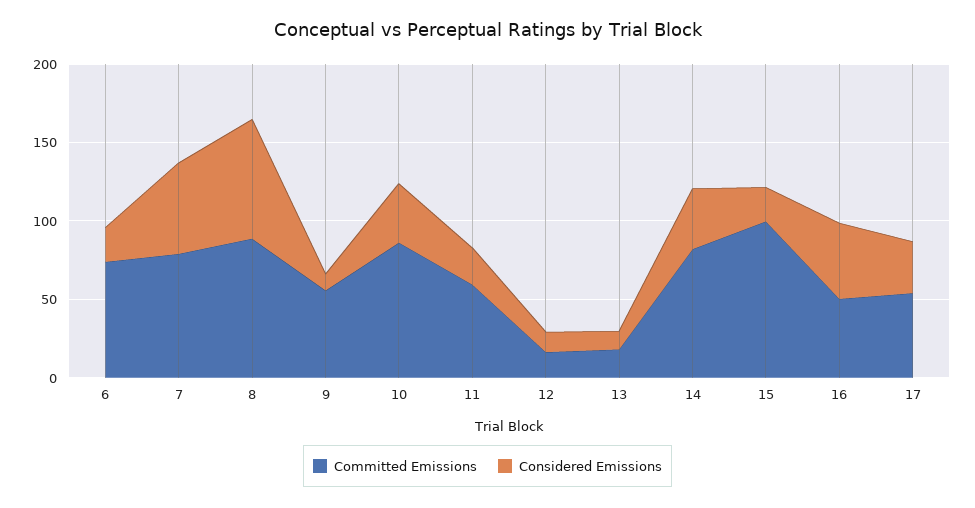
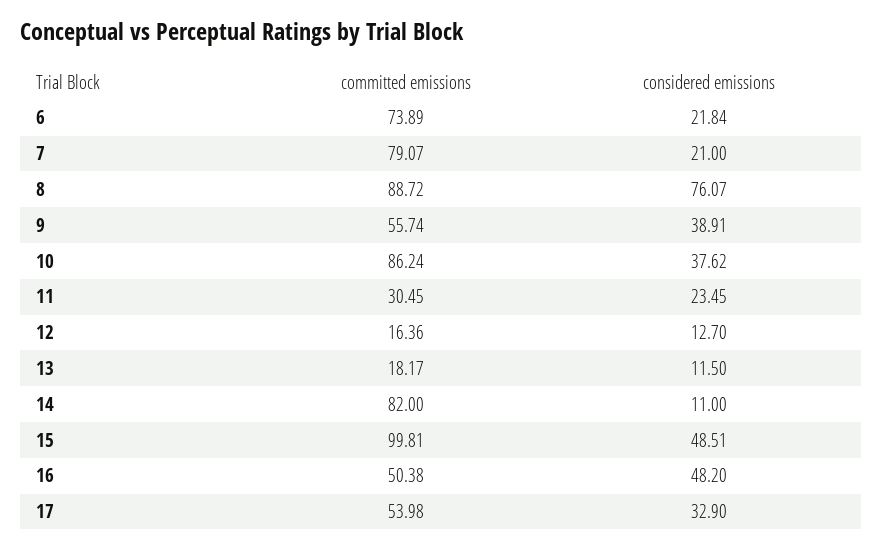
  {
    "Committed Emissions": {
      "6": 73.89,
      "7": 79.07,
      "8": 88.72,
      "9": 55.74,
      "10": 86.24,
-     "11": 60,
+     "11": 30.45,
      "12": 16.36,
      "13": 18.17,
      "14": 82,
      "15": 99.81,
      "16": 50.38,
      "17": 53.98
    },
    "Considered Emissions": {
      "6": 21.84,
-     "7": 60,
+     "7": 21,
      "8": 76.07,
-     "9": 10,
+     "9": 38.91,
      "10": 37.62,
      "11": 23.45,
      "12": 12.7,
      "13": 11.5,
-     "14": 40,
+     "14": 11,
-     "15": 20,
+     "15": 48.51,
      "16": 48.2,
      "17": 32.9
    }
  }

